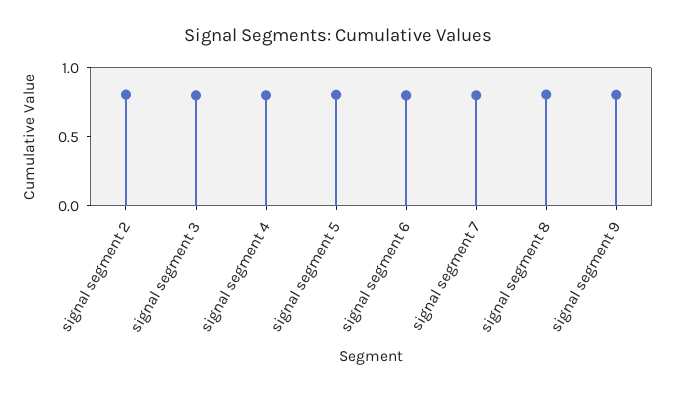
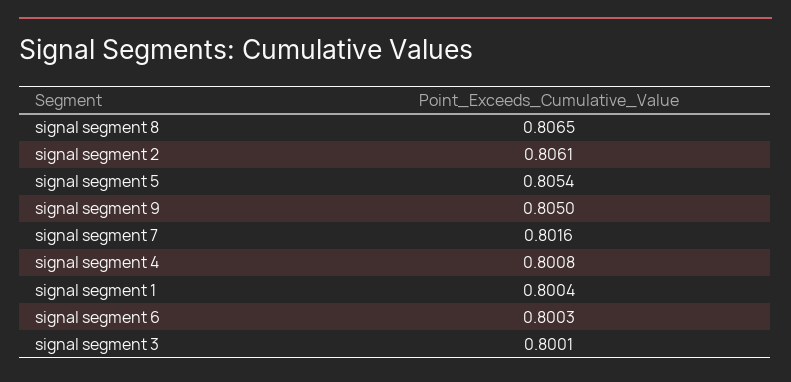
  {
    "signal segment 2": 0.8061,
    "signal segment 3": 0.8001,
    "signal segment 4": 0.8008,
    "signal segment 5": 0.8054,
    "signal segment 6": 0.8003,
    "signal segment 7": 0.8016,
    "signal segment 8": 0.8065,
-   "signal segment 9": 0.805
+   "signal segment 9": 0.805,
+   "signal segment 1": 0.8004
  }

